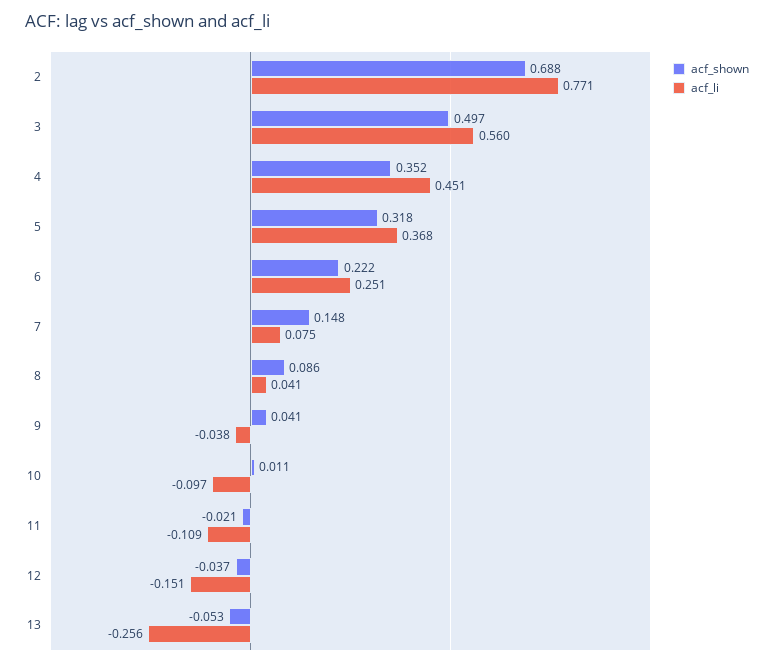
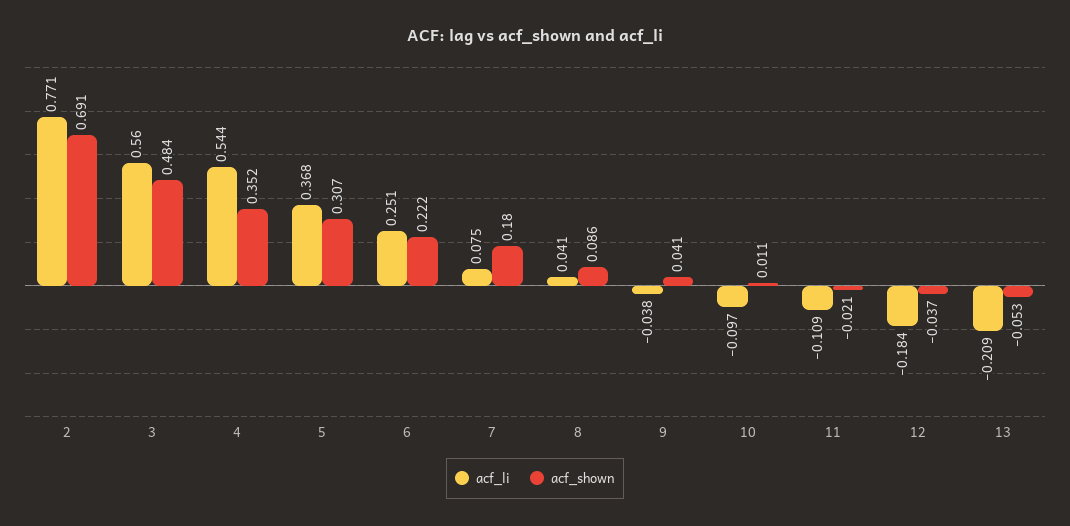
  {
    "acf_shown": {
-     "2": 0.688,
+     "2": 0.691,
-     "3": 0.497,
+     "3": 0.484,
      "4": 0.352,
-     "5": 0.318,
+     "5": 0.307,
      "6": 0.222,
-     "7": 0.148,
+     "7": 0.18,
      "8": 0.086,
      "9": 0.041,
      "10": 0.011,
      "11": -0.021,
      "12": -0.037,
      "13": -0.053
    },
    "acf_li": {
      "2": 0.771,
      "3": 0.56,
-     "4": 0.451,
+     "4": 0.544,
      "5": 0.368,
      "6": 0.251,
      "7": 0.075,
      "8": 0.041,
      "9": -0.038,
      "10": -0.097,
      "11": -0.109,
-     "12": -0.151,
+     "12": -0.184,
-     "13": -0.256
+     "13": -0.209
    }
  }

